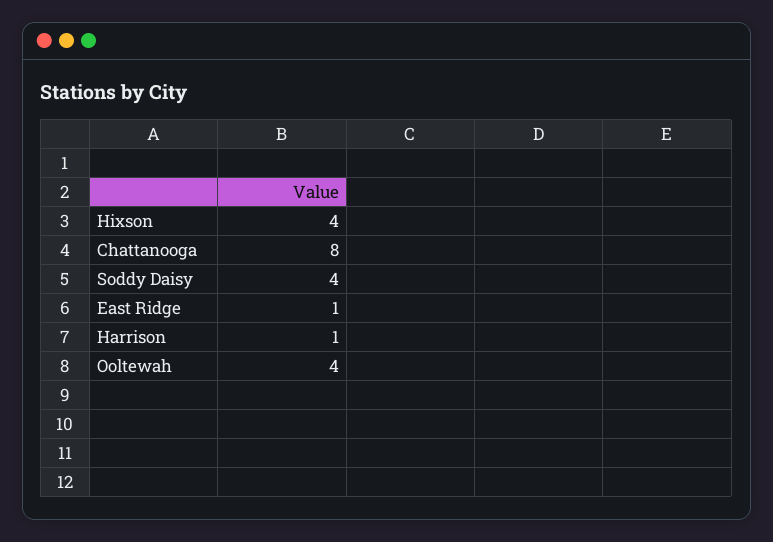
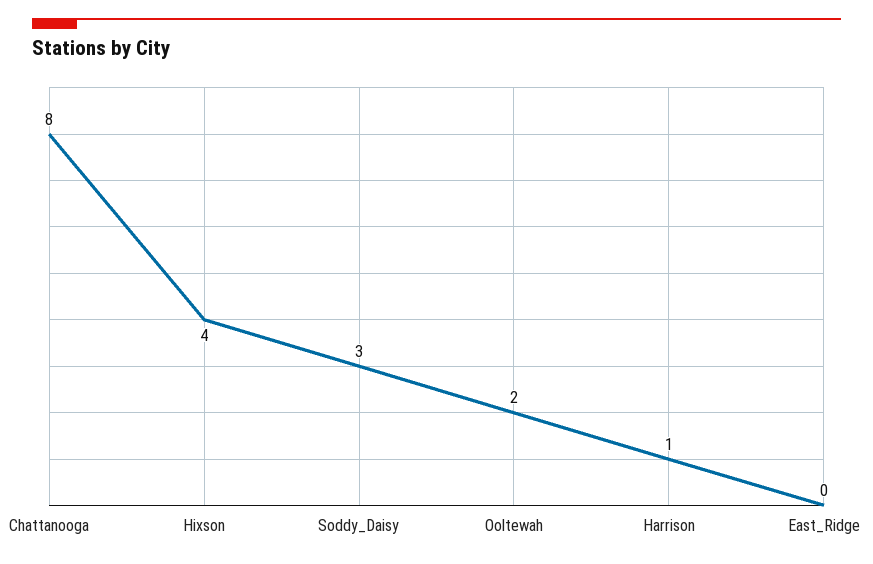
  {
    "Hixson": 4,
    "Chattanooga": 8,
-   "Soddy Daisy": 4,
+   "Soddy Daisy": 3,
-   "East Ridge": 1,
+   "East Ridge": 0,
    "Harrison": 1,
-   "Ooltewah": 4
+   "Ooltewah": 2
  }

